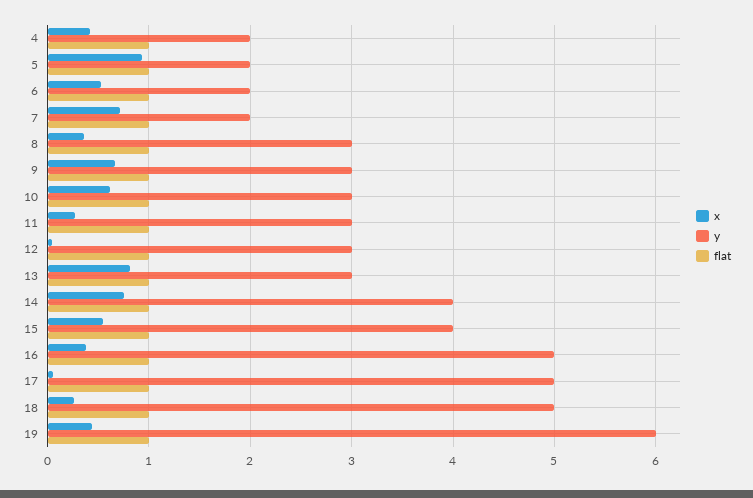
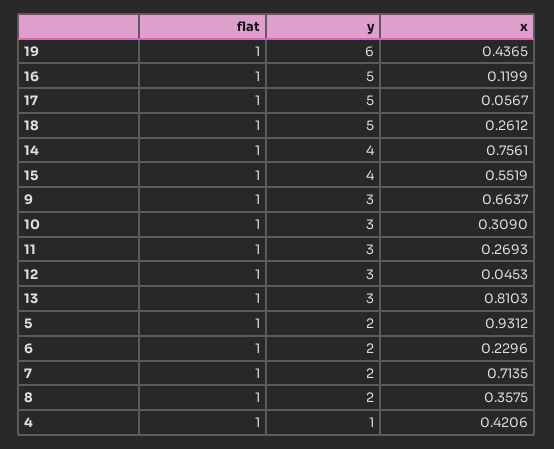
  {
    "x": {
      "4": 0.4206,
      "5": 0.9312,
-     "6": 0.5,
+     "6": 0.2296,
      "7": 0.7135,
      "8": 0.3575,
      "9": 0.6637,
-     "10": 0.6,
+     "10": 0.309,
      "11": 0.2693,
      "12": 0.0453,
      "13": 0.8103,
      "14": 0.7561,
      "15": 0.5519,
-     "16": 0.4,
+     "16": 0.1199,
      "17": 0.0567,
      "18": 0.2612,
      "19": 0.4365
    },
    "y": {
-     "4": 2,
+     "4": 1,
      "5": 2,
      "6": 2,
      "7": 2,
-     "8": 3,
+     "8": 2,
      "9": 3,
      "10": 3,
      "11": 3,
      "12": 3,
      "13": 3,
      "14": 4,
      "15": 4,
      "16": 5,
      "17": 5,
      "18": 5,
      "19": 6
    },
    "flat": {
      "4": 1,
      "5": 1,
      "6": 1,
      "7": 1,
      "8": 1,
      "9": 1,
      "10": 1,
      "11": 1,
      "12": 1,
      "13": 1,
      "14": 1,
      "15": 1,
      "16": 1,
      "17": 1,
      "18": 1,
      "19": 1
    }
  }

